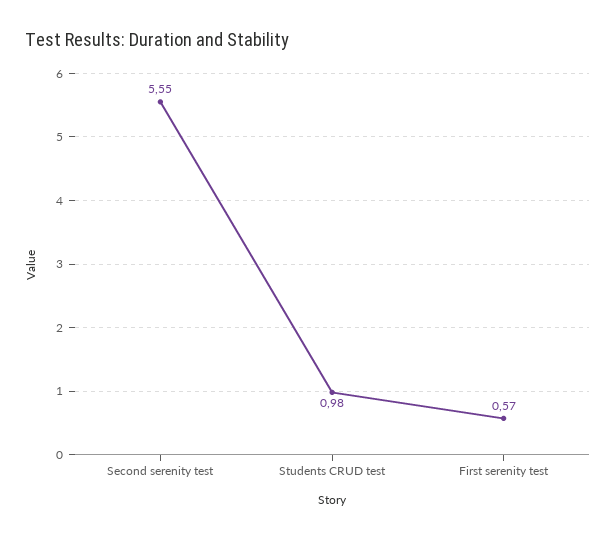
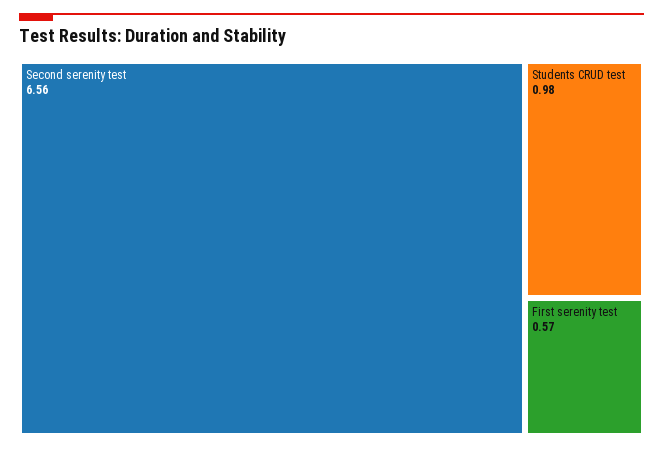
  {
-   "Second serenity test": 5.55,
+   "Second serenity test": 6.56,
    "Students CRUD test": 0.98,
    "First serenity test": 0.57
  }

